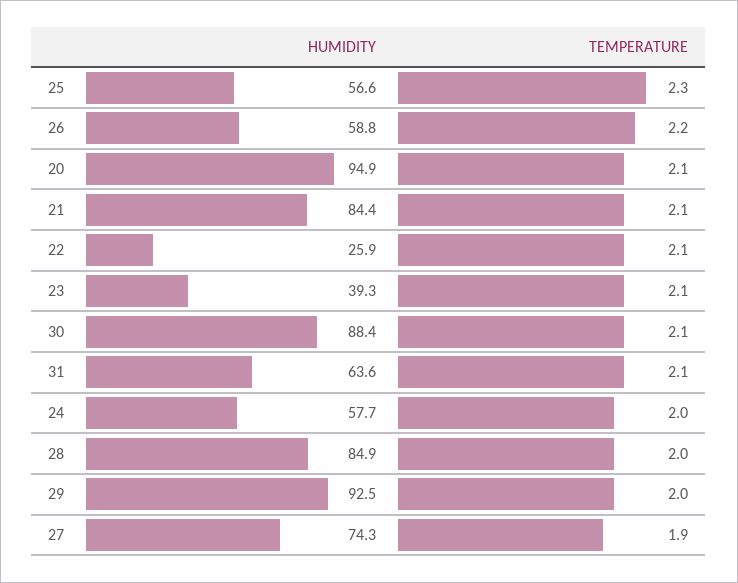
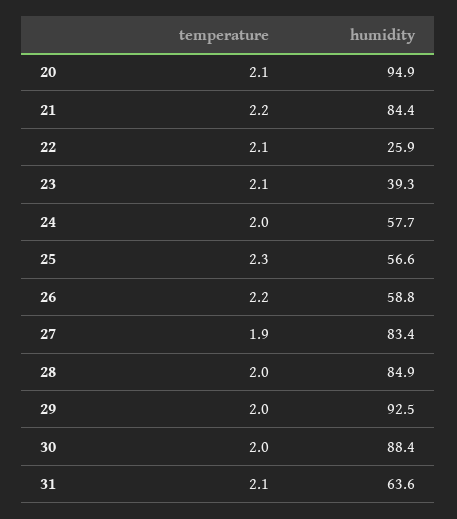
  {
    "HUMIDITY": {
      "25": 56.6,
      "26": 58.8,
      "20": 94.9,
      "21": 84.4,
      "22": 25.9,
      "23": 39.3,
      "30": 88.4,
      "31": 63.6,
      "24": 57.7,
      "28": 84.9,
      "29": 92.5,
-     "27": 74.3
+     "27": 83.4
    },
    "TEMPERATURE": {
      "25": 2.3,
      "26": 2.2,
      "20": 2.1,
-     "21": 2.1,
+     "21": 2.2,
      "22": 2.1,
      "23": 2.1,
-     "30": 2.1,
+     "30": 2,
      "31": 2.1,
      "24": 2,
      "28": 2,
      "29": 2,
      "27": 1.9
    }
  }

